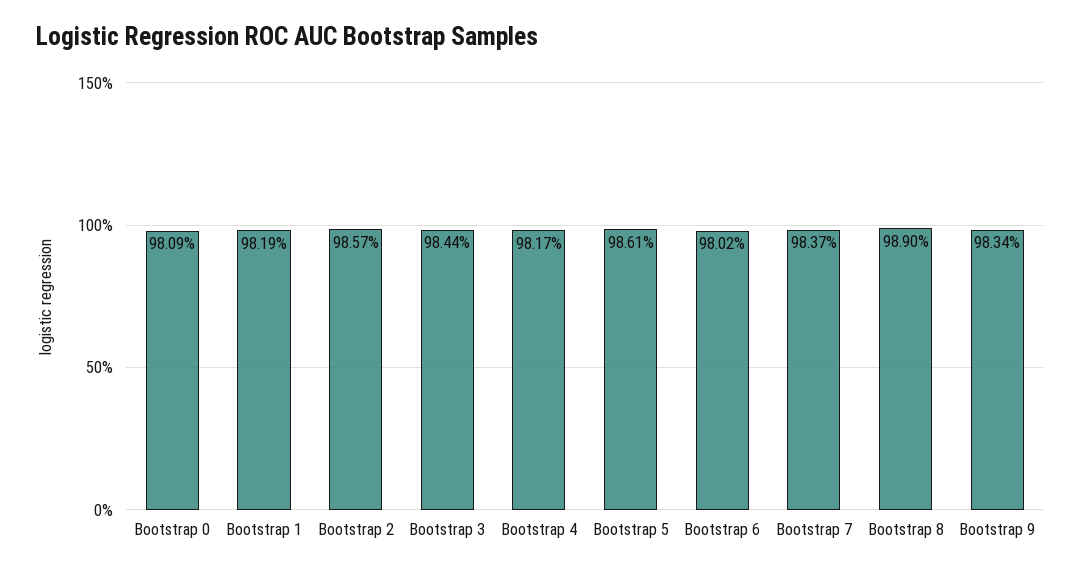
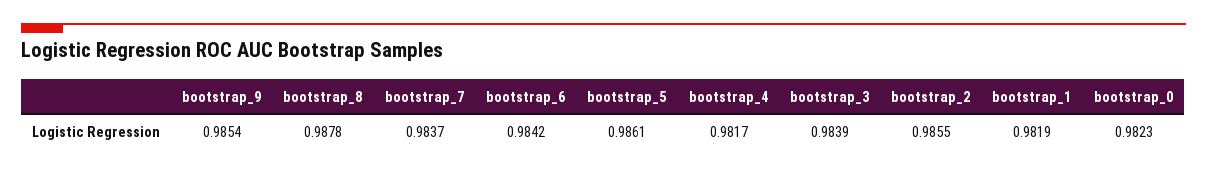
  {
-   "Bootstrap 0": 0.9809,
+   "Bootstrap 0": 0.9823,
    "Bootstrap 1": 0.9819,
-   "Bootstrap 2": 0.9857,
+   "Bootstrap 2": 0.9855,
-   "Bootstrap 3": 0.9844,
+   "Bootstrap 3": 0.9839,
    "Bootstrap 4": 0.9817,
    "Bootstrap 5": 0.9861,
-   "Bootstrap 6": 0.9802,
+   "Bootstrap 6": 0.9842,
    "Bootstrap 7": 0.9837,
-   "Bootstrap 8": 0.989,
+   "Bootstrap 8": 0.9878,
-   "Bootstrap 9": 0.9834
+   "Bootstrap 9": 0.9854
  }

